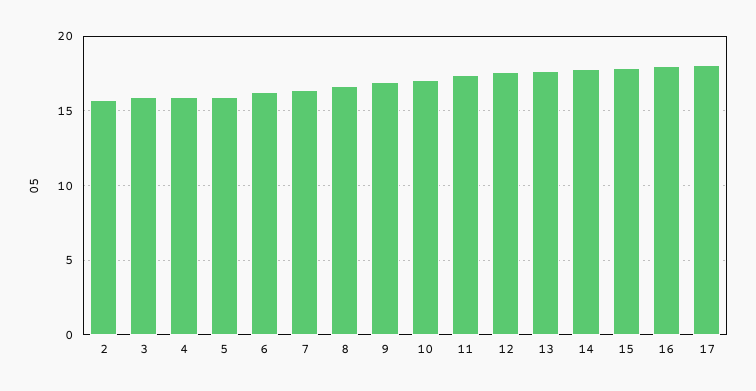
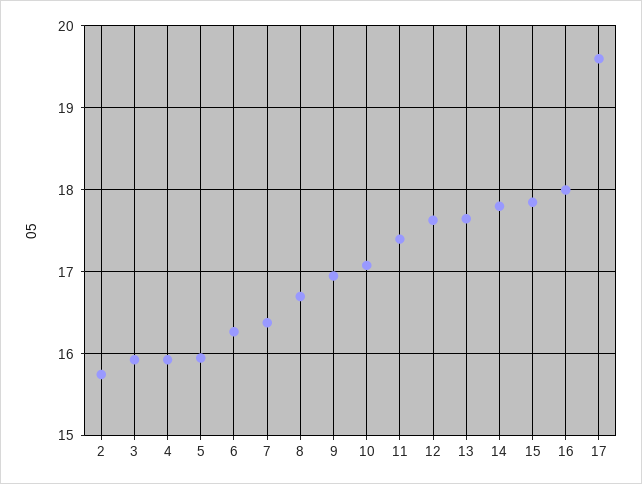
  {
    "2": 15.8,
    "3": 15.9,
    "4": 15.9,
    "5": 16,
    "6": 16.3,
    "7": 16.4,
    "8": 16.7,
    "9": 17,
    "10": 17.1,
    "11": 17.4,
    "12": 17.6,
    "13": 17.7,
    "14": 17.8,
    "15": 17.9,
    "16": 18,
-   "17": 18
+   "17": 19.6
  }

